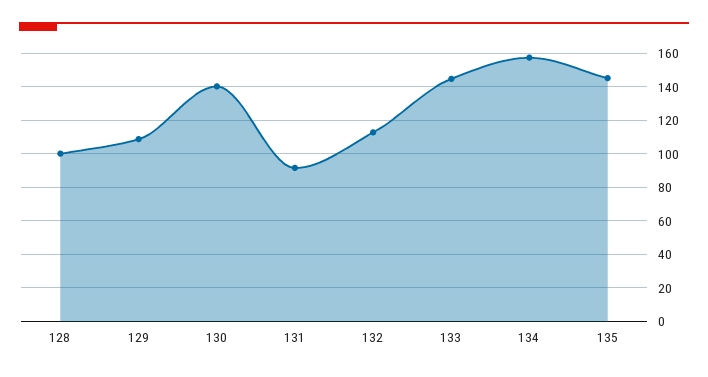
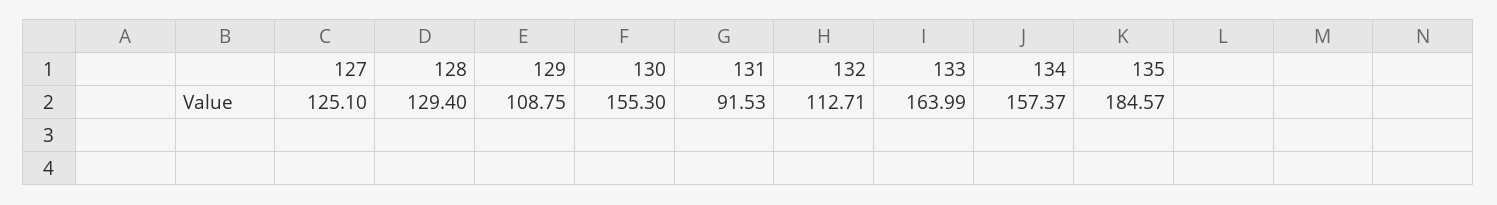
  {
-   "128": 100,
+   "128": 129.4,
    "129": 108.75,
-   "130": 140,
+   "130": 155.3,
    "131": 91.53,
    "132": 112.71,
-   "133": 145,
+   "133": 163.99,
    "134": 157.37,
-   "135": 145
+   "135": 184.57,
+   "127": 125.1
  }

